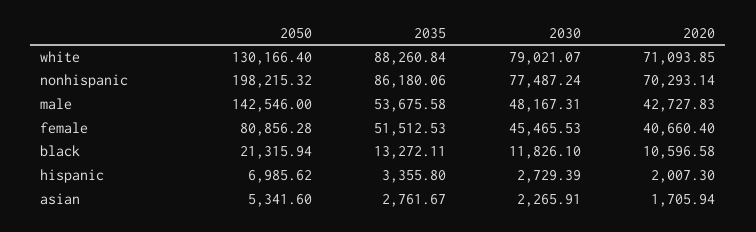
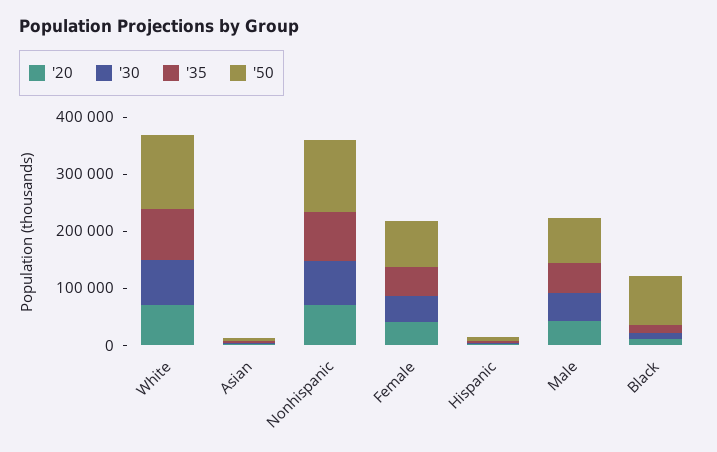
  {
    "2050": {
      "white": 130166.4,
-     "nonhispanic": 198215.32,
+     "nonhispanic": 120000,
-     "male": 142546,
+     "male": 80000,
      "female": 80856.28,
-     "black": 21315.94,
+     "black": 80000,
      "hispanic": 6985.62,
      "asian": 5341.6
    },
    "2035": {
      "white": 88260.84,
      "nonhispanic": 86180.06,
      "male": 53675.58,
      "female": 51512.53,
      "black": 13272.11,
      "hispanic": 3355.8,
      "asian": 2761.67
    },
    "2030": {
      "white": 79021.07,
      "nonhispanic": 77487.24,
      "male": 48167.31,
      "female": 45465.53,
      "black": 11826.1,
      "hispanic": 2729.39,
      "asian": 2265.91
    },
    "2020": {
      "white": 71093.85,
      "nonhispanic": 70293.14,
      "male": 42727.83,
      "female": 40660.4,
      "black": 10596.58,
      "hispanic": 2007.3,
      "asian": 1705.94
    }
  }

